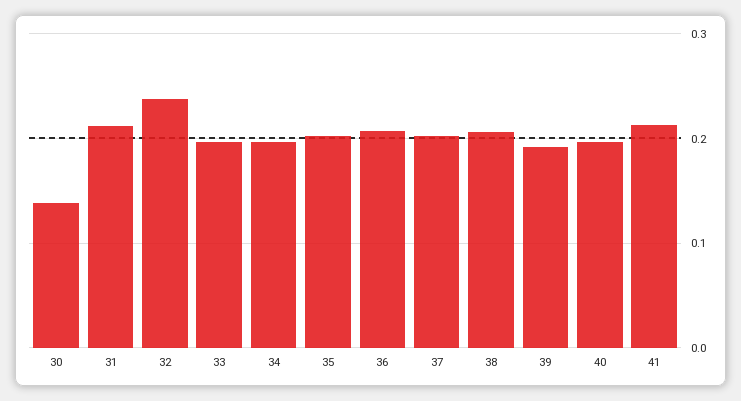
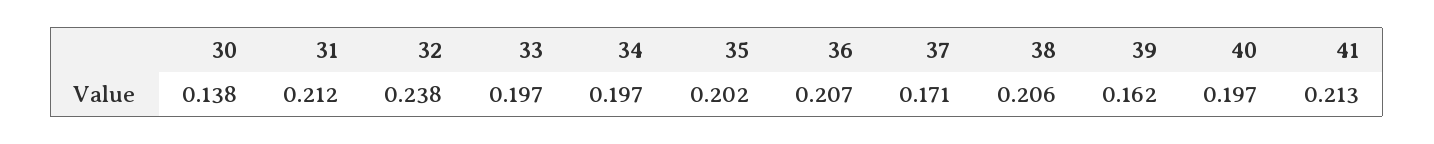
  {
    "30": 0.138,
    "31": 0.212,
    "32": 0.238,
    "33": 0.197,
    "34": 0.197,
    "35": 0.202,
    "36": 0.207,
-   "37": 0.2,
+   "37": 0.171,
    "38": 0.206,
-   "39": 0.19,
+   "39": 0.162,
    "40": 0.197,
    "41": 0.213
  }

